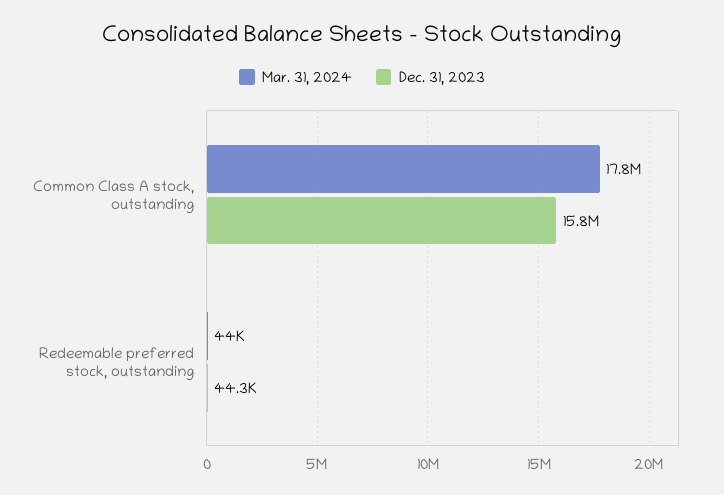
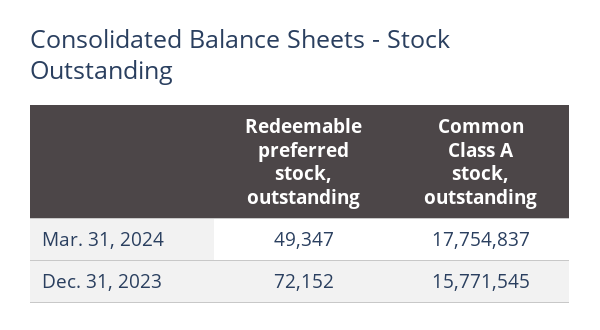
  {
    "Mar. 31, 2024": {
      "Common Class A stock, outstanding": 17754837,
-     "Redeemable preferred stock, outstanding": 44000
+     "Redeemable preferred stock, outstanding": 49347
    },
    "Dec. 31, 2023": {
      "Common Class A stock, outstanding": 15771545,
-     "Redeemable preferred stock, outstanding": 44300
+     "Redeemable preferred stock, outstanding": 72152
    }
  }

